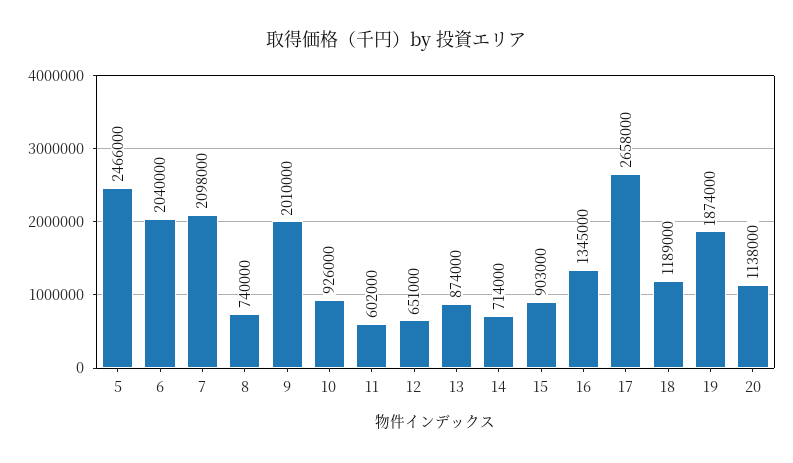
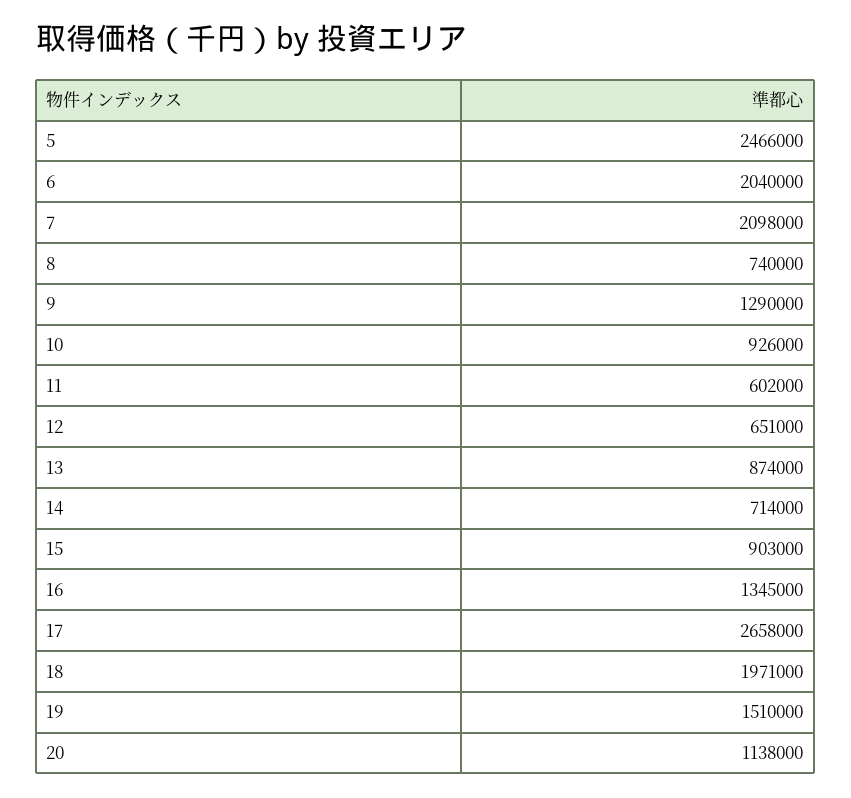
  {
    "5": 2466000,
    "6": 2040000,
    "7": 2098000,
    "8": 740000,
-   "9": 2010000,
+   "9": 1290000,
    "10": 926000,
    "11": 602000,
    "12": 651000,
    "13": 874000,
    "14": 714000,
    "15": 903000,
    "16": 1345000,
    "17": 2658000,
-   "18": 1189000,
+   "18": 1971000,
-   "19": 1874000,
+   "19": 1510000,
    "20": 1138000
  }

